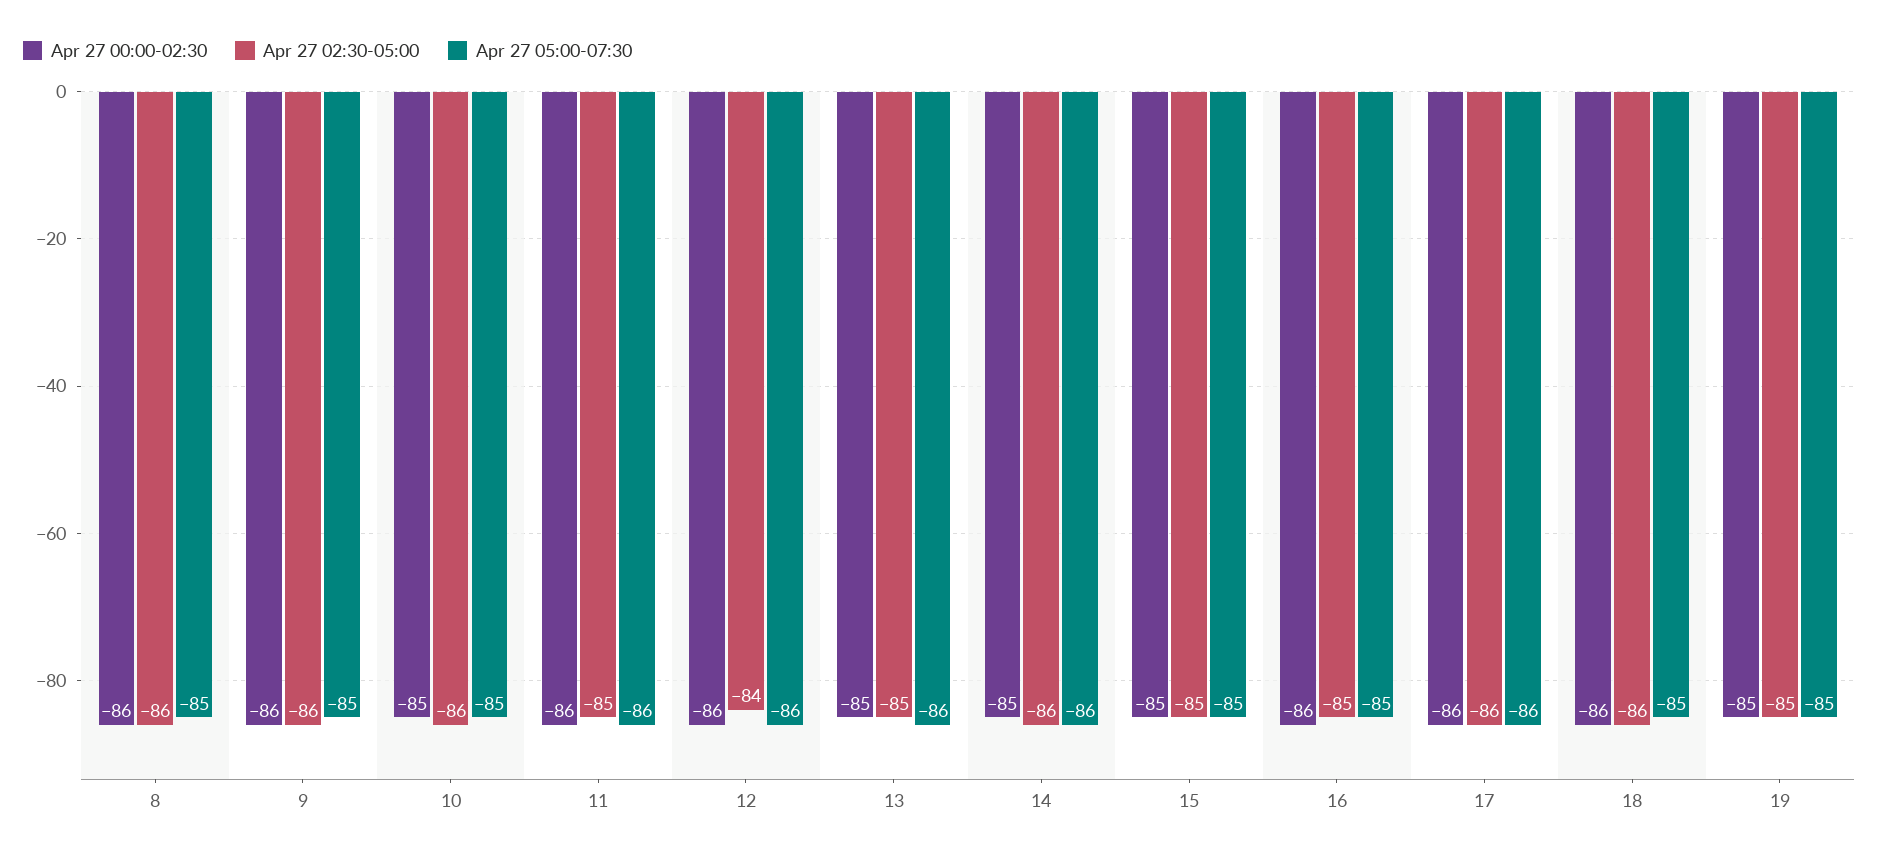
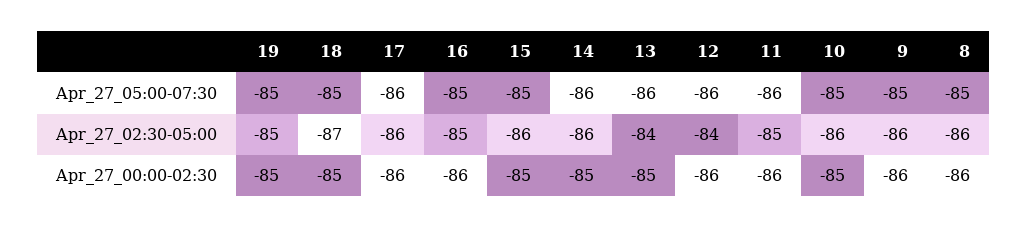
  {
    "Apr 27 00:00-02:30": {
      "8": -86,
      "9": -86,
      "10": -85,
      "11": -86,
      "12": -86,
      "13": -85,
      "14": -85,
      "15": -85,
      "16": -86,
      "17": -86,
-     "18": -86,
+     "18": -85,
      "19": -85
    },
    "Apr 27 02:30-05:00": {
      "8": -86,
      "9": -86,
      "10": -86,
      "11": -85,
      "12": -84,
-     "13": -85,
+     "13": -84,
      "14": -86,
-     "15": -85,
+     "15": -86,
      "16": -85,
      "17": -86,
-     "18": -86,
+     "18": -87,
      "19": -85
    },
    "Apr 27 05:00-07:30": {
      "8": -85,
      "9": -85,
      "10": -85,
      "11": -86,
      "12": -86,
      "13": -86,
      "14": -86,
      "15": -85,
      "16": -85,
      "17": -86,
      "18": -85,
      "19": -85
    }
  }

